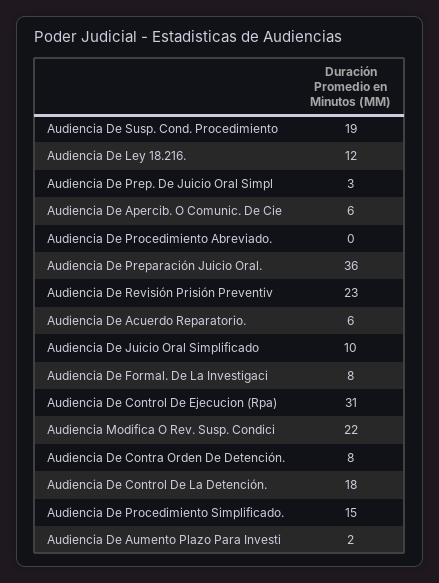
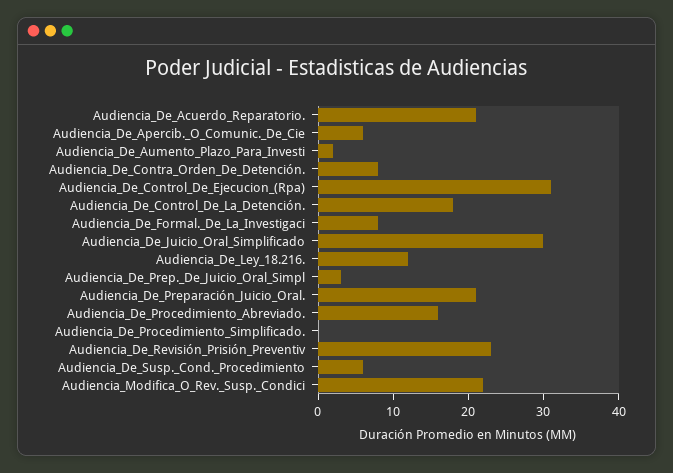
  {
-   "Audiencia De Susp. Cond. Procedimiento": 19,
+   "Audiencia De Susp. Cond. Procedimiento": 5,
    "Audiencia De Ley 18.216.": 12,
    "Audiencia De Prep. De Juicio Oral Simpl": 3,
    "Audiencia De Apercib. O Comunic. De Cie": 6,
-   "Audiencia De Procedimiento Abreviado.": 0,
+   "Audiencia De Procedimiento Abreviado.": 15,
-   "Audiencia De Preparación Juicio Oral.": 36,
+   "Audiencia De Preparación Juicio Oral.": 20,
    "Audiencia De Revisión Prisión Preventiv": 23,
-   "Audiencia De Acuerdo Reparatorio.": 6,
+   "Audiencia De Acuerdo Reparatorio.": 20,
-   "Audiencia De Juicio Oral Simplificado": 10,
+   "Audiencia De Juicio Oral Simplificado": 30,
    "Audiencia De Formal. De La Investigaci": 8,
    "Audiencia De Control De Ejecucion (Rpa)": 31,
    "Audiencia Modifica O Rev. Susp. Condici": 22,
    "Audiencia De Contra Orden De Detención.": 8,
    "Audiencia De Control De La Detención.": 18,
-   "Audiencia De Procedimiento Simplificado.": 15,
+   "Audiencia De Procedimiento Simplificado.": 0,
    "Audiencia De Aumento Plazo Para Investi": 2
  }

